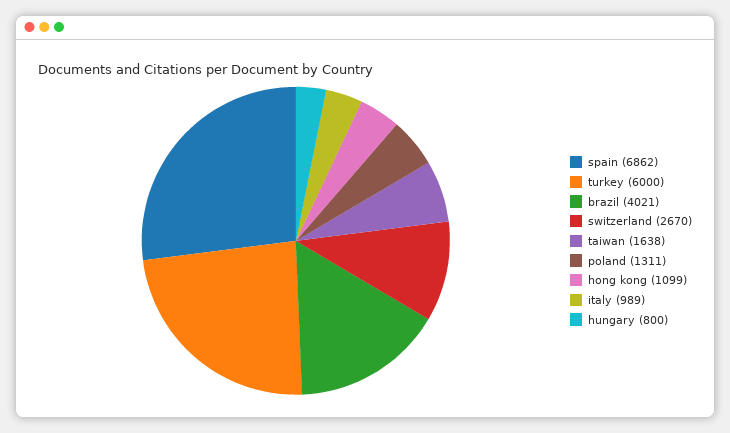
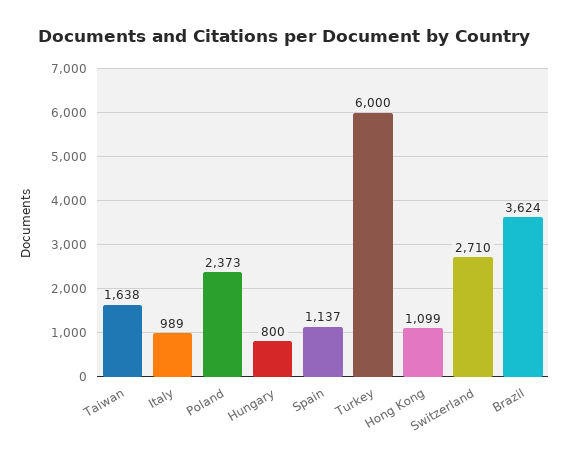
  {
-   "spain": 6862,
+   "spain": 1137,
    "turkey": 6000,
-   "brazil": 4021,
+   "brazil": 3624,
-   "switzerland": 2670,
+   "switzerland": 2710,
    "taiwan": 1638,
-   "poland": 1311,
+   "poland": 2373,
    "hong kong": 1099,
    "italy": 989,
    "hungary": 800
  }

